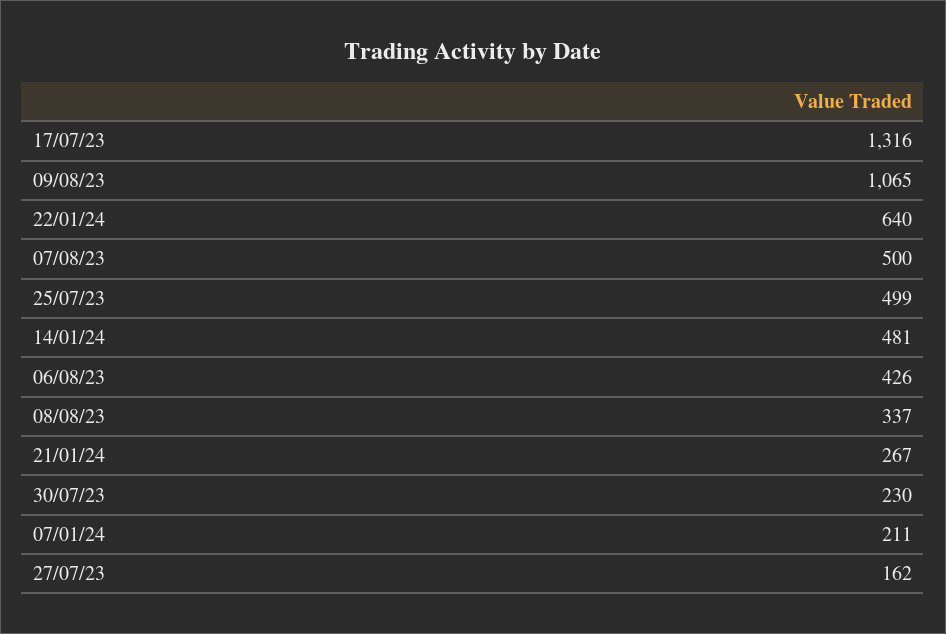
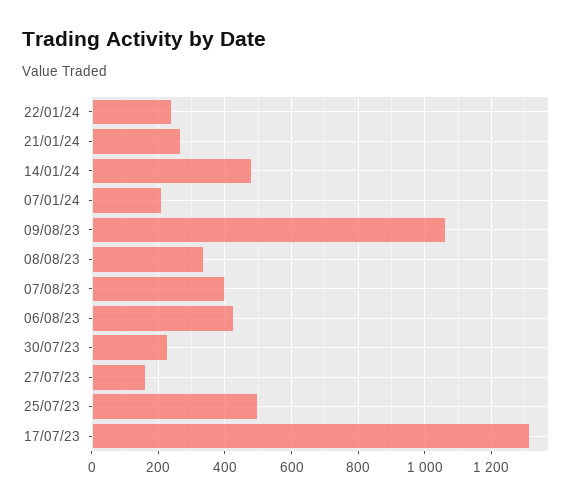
  {
    "17/07/23": 1316,
    "09/08/23": 1065,
-   "22/01/24": 640,
+   "22/01/24": 240,
-   "07/08/23": 500,
+   "07/08/23": 400,
    "25/07/23": 499,
    "14/01/24": 481,
    "06/08/23": 426,
    "08/08/23": 337,
    "21/01/24": 267,
    "30/07/23": 230,
    "07/01/24": 211,
    "27/07/23": 162
  }

